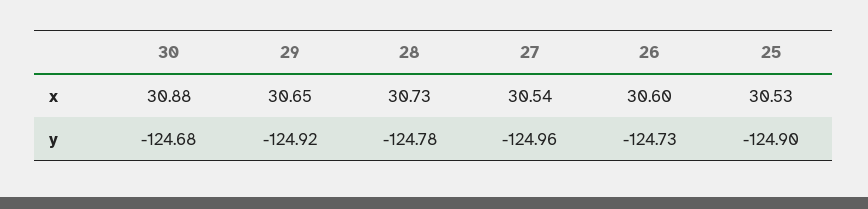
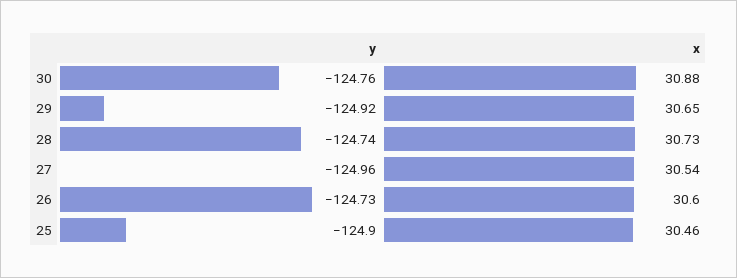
  {
    "30": {
      "x": 30.88,
-     "y": -124.68
+     "y": -124.76
    },
    "29": {
      "x": 30.65,
      "y": -124.92
    },
    "28": {
      "x": 30.73,
-     "y": -124.78
+     "y": -124.74
    },
    "27": {
      "x": 30.54,
      "y": -124.96
    },
    "26": {
      "x": 30.6,
      "y": -124.73
    },
    "25": {
-     "x": 30.53,
+     "x": 30.46,
      "y": -124.9
    }
  }

